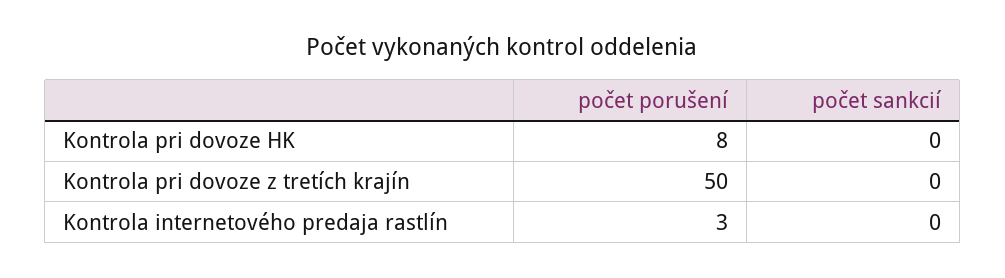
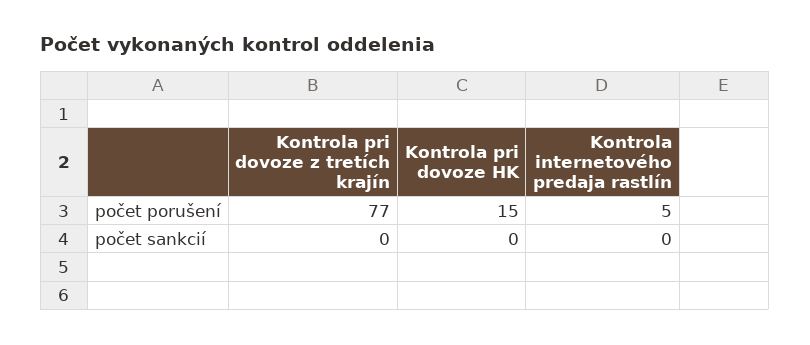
  {
    "počet porušení": {
-     "Kontrola pri dovoze HK": 8,
+     "Kontrola pri dovoze HK": 15,
-     "Kontrola pri dovoze z tretích krajín": 50,
+     "Kontrola pri dovoze z tretích krajín": 77,
-     "Kontrola internetového predaja rastlín": 3
+     "Kontrola internetového predaja rastlín": 5
    },
    "počet sankcií": {
      "Kontrola pri dovoze HK": 0,
      "Kontrola pri dovoze z tretích krajín": 0,
      "Kontrola internetového predaja rastlín": 0
    }
  }

